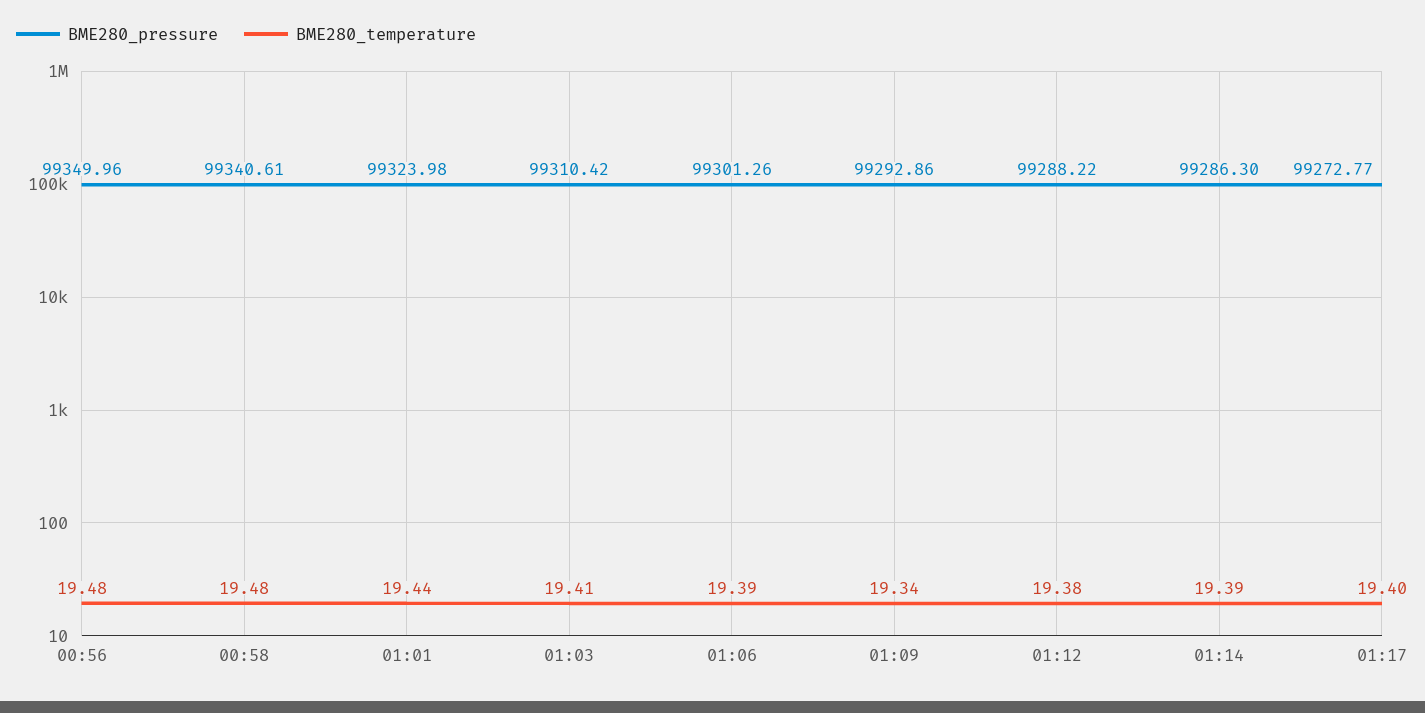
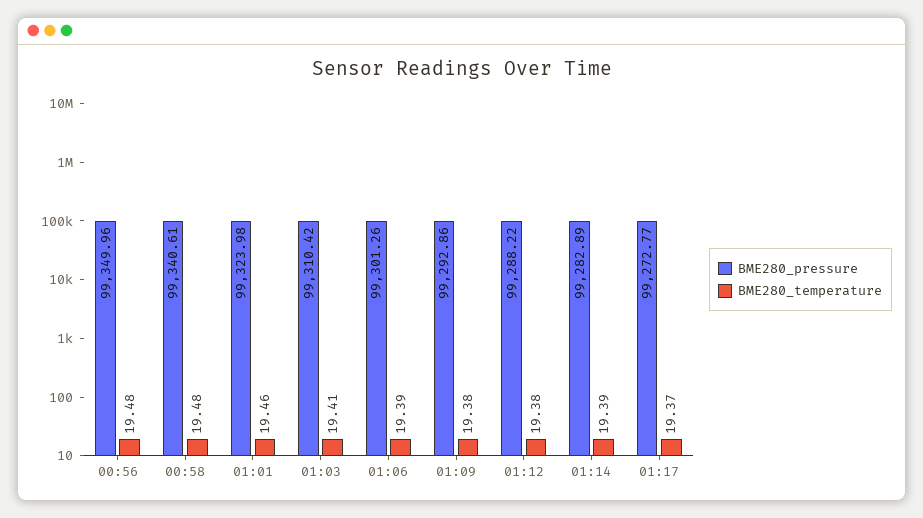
  {
    "BME280_pressure": {
      "00:56": 99349.96,
      "00:58": 99340.61,
      "01:01": 99323.98,
      "01:03": 99310.42,
      "01:06": 99301.26,
      "01:09": 99292.86,
      "01:12": 99288.22,
-     "01:14": 99286.3,
+     "01:14": 99282.89,
      "01:17": 99272.77
    },
    "BME280_temperature": {
      "00:56": 19.48,
      "00:58": 19.48,
-     "01:01": 19.44,
+     "01:01": 19.46,
      "01:03": 19.41,
      "01:06": 19.39,
-     "01:09": 19.34,
+     "01:09": 19.38,
      "01:12": 19.38,
      "01:14": 19.39,
-     "01:17": 19.4
+     "01:17": 19.37
    }
  }

